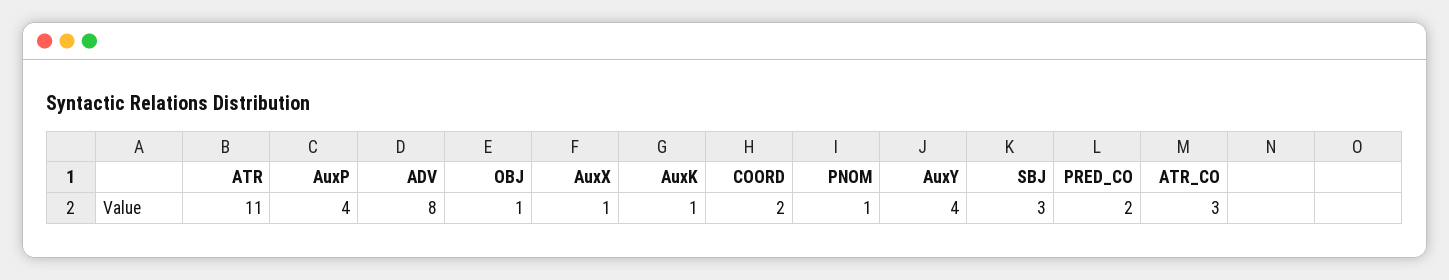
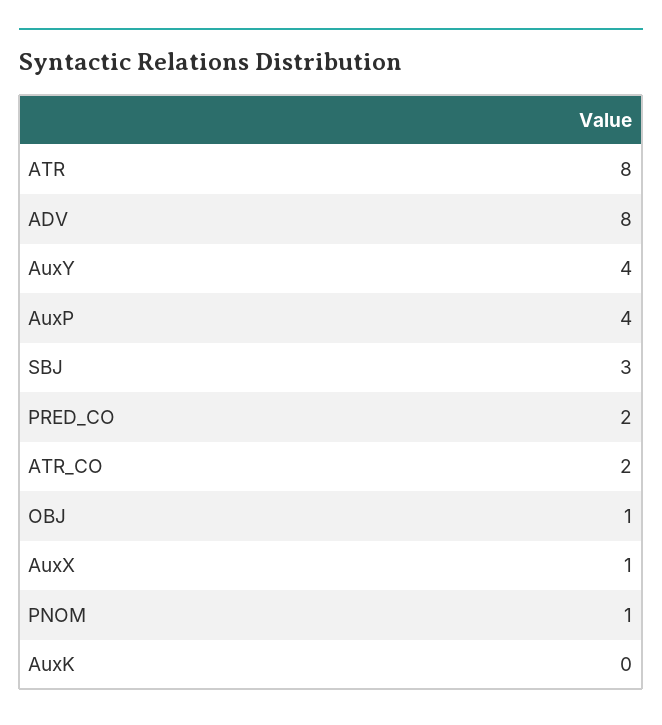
  {
-   "ATR": 11,
+   "ATR": 8,
    "AuxP": 4,
    "ADV": 8,
    "OBJ": 1,
    "AuxX": 1,
-   "AuxK": 1,
+   "AuxK": 0,
-   "COORD": 2,
    "PNOM": 1,
    "AuxY": 4,
    "SBJ": 3,
    "PRED_CO": 2,
-   "ATR_CO": 3
+   "ATR_CO": 2
  }

